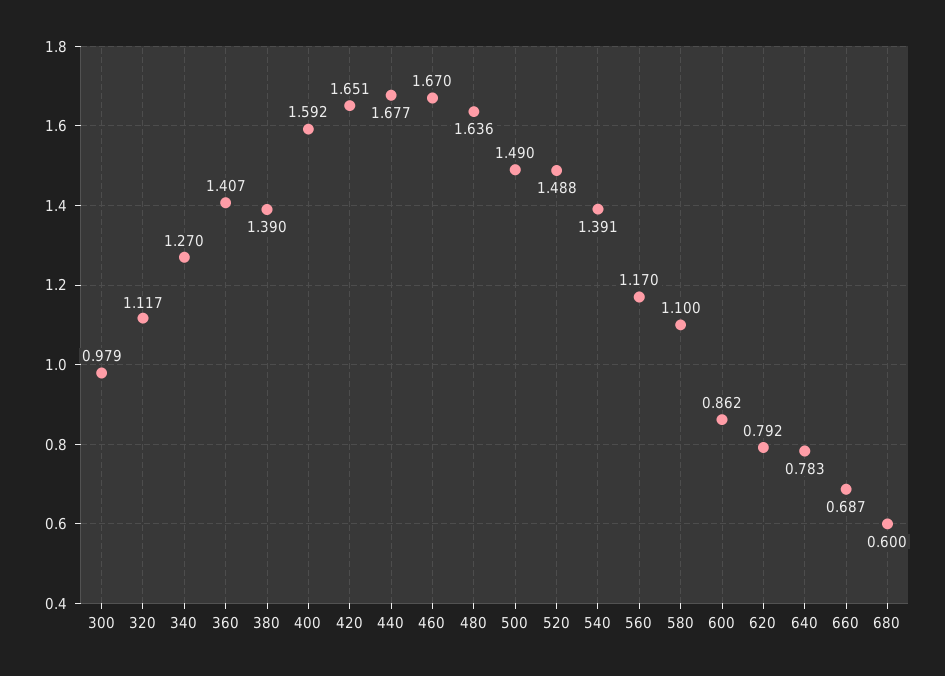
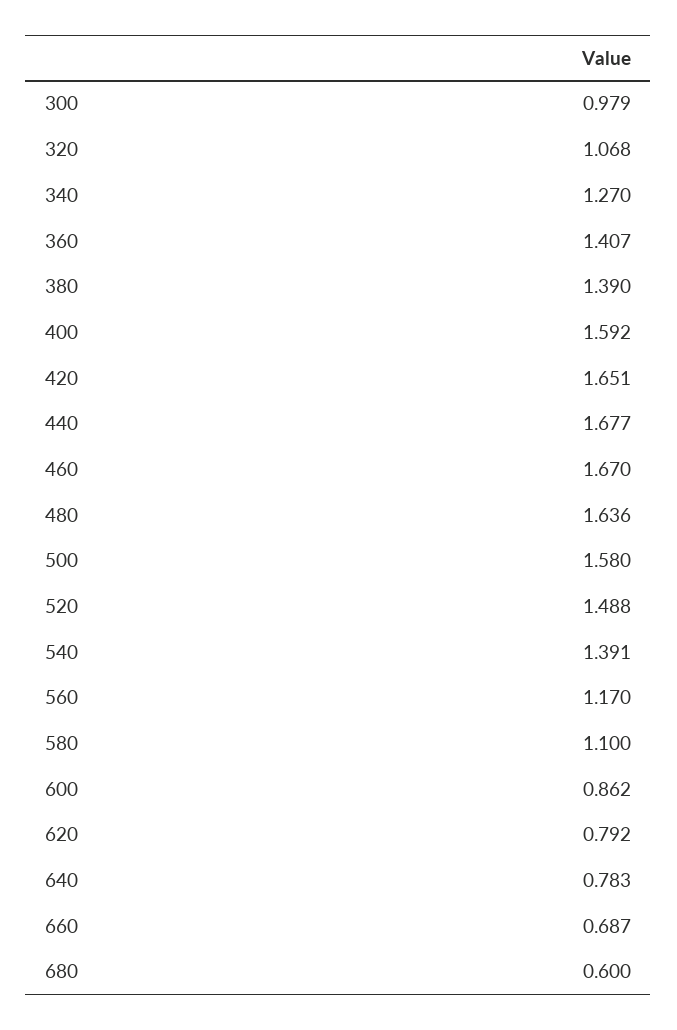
  {
    "300": 0.979,
-   "320": 1.117,
+   "320": 1.068,
    "340": 1.27,
    "360": 1.407,
    "380": 1.39,
    "400": 1.592,
    "420": 1.651,
    "440": 1.677,
    "460": 1.67,
    "480": 1.636,
-   "500": 1.49,
+   "500": 1.58,
    "520": 1.488,
    "540": 1.391,
    "560": 1.17,
    "580": 1.1,
    "600": 0.862,
    "620": 0.792,
    "640": 0.783,
    "660": 0.687,
    "680": 0.6
  }

